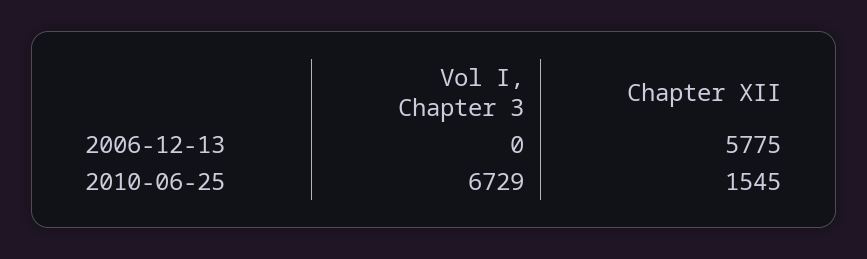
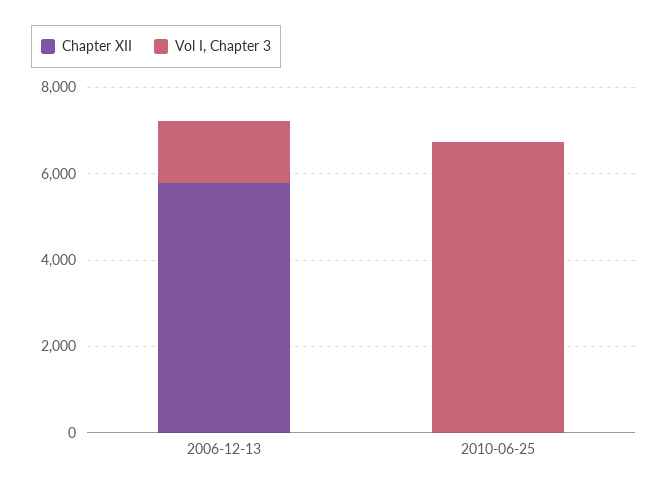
  {
    "Vol I, Chapter 3": {
-     "2006-12-13": 0,
+     "2006-12-13": 1500,
      "2010-06-25": 6729
    },
    "Chapter XII": {
      "2006-12-13": 5775,
-     "2010-06-25": 1545
+     "2010-06-25": 0
    }
  }

